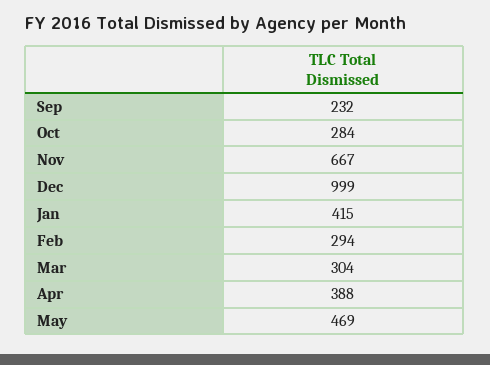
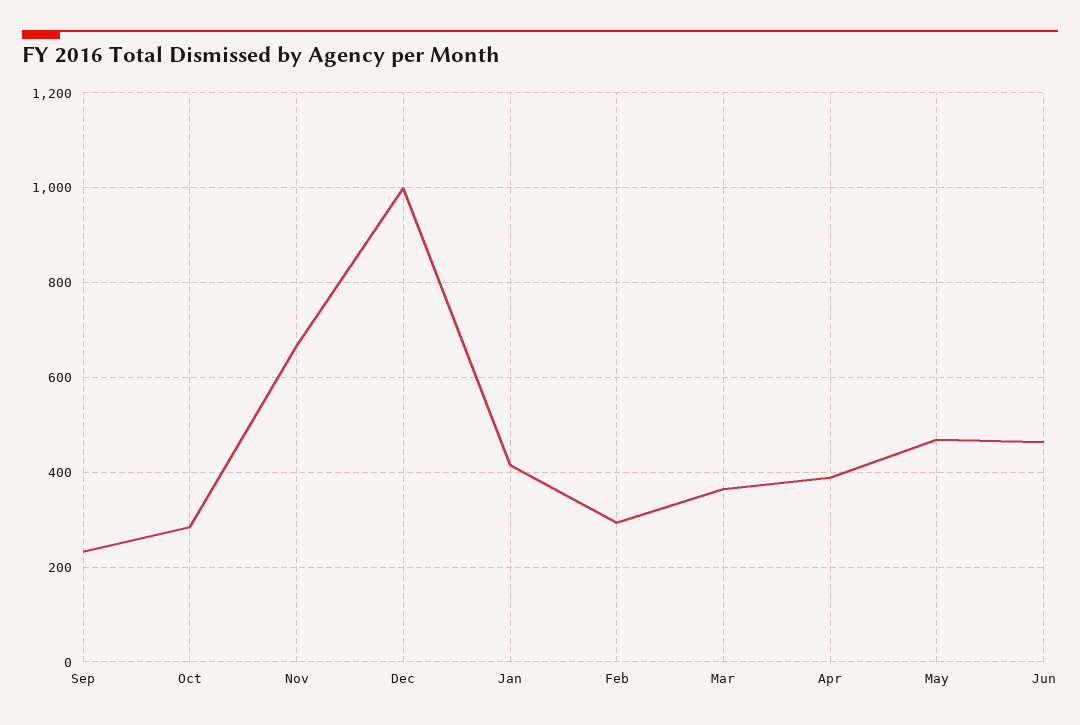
  {
    "Sep": 232,
    "Oct": 284,
    "Nov": 667,
    "Dec": 999,
    "Jan": 415,
    "Feb": 294,
-   "Mar": 304,
+   "Mar": 360,
    "Apr": 388,
-   "May": 469
+   "May": 469,
+   "Jun": 460
  }

